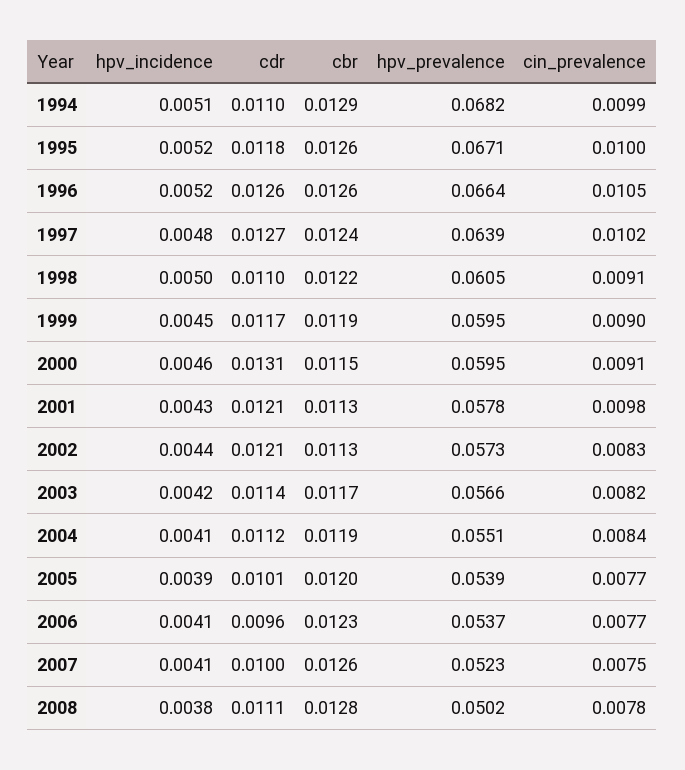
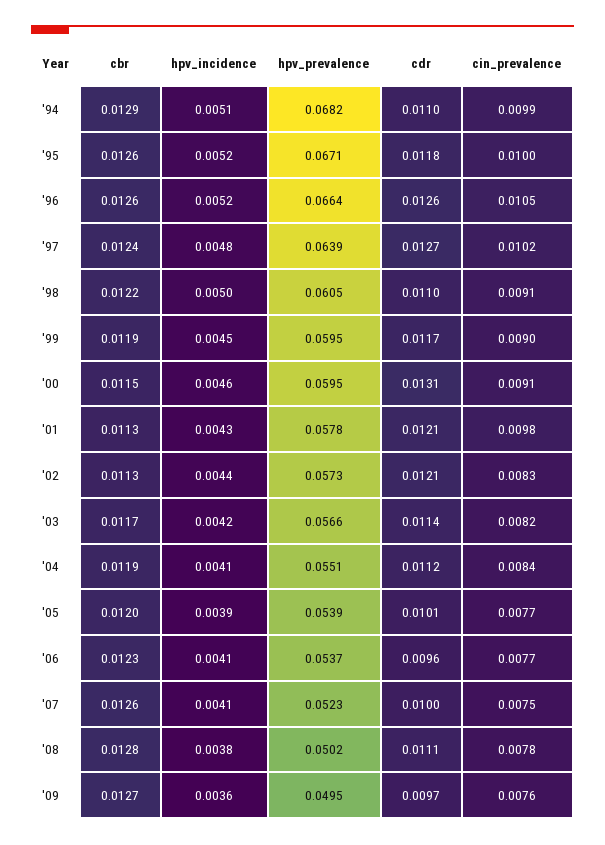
  {
    "hpv_incidence": {
      "1994": 0.0051,
      "1995": 0.0052,
      "1996": 0.0052,
      "1997": 0.0048,
      "1998": 0.005,
      "1999": 0.0045,
      "2000": 0.0046,
      "2001": 0.0043,
      "2002": 0.0044,
      "2003": 0.0042,
      "2004": 0.0041,
      "2005": 0.0039,
      "2006": 0.0041,
      "2007": 0.0041,
-     "2008": 0.0038
+     "2008": 0.0038,
+     "'09": 0.0036
    },
    "cdr": {
      "1994": 0.011,
      "1995": 0.0118,
      "1996": 0.0126,
      "1997": 0.0127,
      "1998": 0.011,
      "1999": 0.0117,
      "2000": 0.0131,
      "2001": 0.0121,
      "2002": 0.0121,
      "2003": 0.0114,
      "2004": 0.0112,
      "2005": 0.0101,
      "2006": 0.0096,
      "2007": 0.01,
-     "2008": 0.0111
+     "2008": 0.0111,
+     "'09": 0.0097
    },
    "cbr": {
      "1994": 0.0129,
      "1995": 0.0126,
      "1996": 0.0126,
      "1997": 0.0124,
      "1998": 0.0122,
      "1999": 0.0119,
      "2000": 0.0115,
      "2001": 0.0113,
      "2002": 0.0113,
      "2003": 0.0117,
      "2004": 0.0119,
      "2005": 0.012,
      "2006": 0.0123,
      "2007": 0.0126,
-     "2008": 0.0128
+     "2008": 0.0128,
+     "'09": 0.0127
    },
    "hpv_prevalence": {
      "1994": 0.0682,
      "1995": 0.0671,
      "1996": 0.0664,
      "1997": 0.0639,
      "1998": 0.0605,
      "1999": 0.0595,
      "2000": 0.0595,
      "2001": 0.0578,
      "2002": 0.0573,
      "2003": 0.0566,
      "2004": 0.0551,
      "2005": 0.0539,
      "2006": 0.0537,
      "2007": 0.0523,
-     "2008": 0.0502
+     "2008": 0.0502,
+     "'09": 0.0495
    },
    "cin_prevalence": {
      "1994": 0.0099,
      "1995": 0.01,
      "1996": 0.0105,
      "1997": 0.0102,
      "1998": 0.0091,
      "1999": 0.009,
      "2000": 0.0091,
      "2001": 0.0098,
      "2002": 0.0083,
      "2003": 0.0082,
      "2004": 0.0084,
      "2005": 0.0077,
      "2006": 0.0077,
      "2007": 0.0075,
-     "2008": 0.0078
+     "2008": 0.0078,
+     "'09": 0.0076
    }
  }

